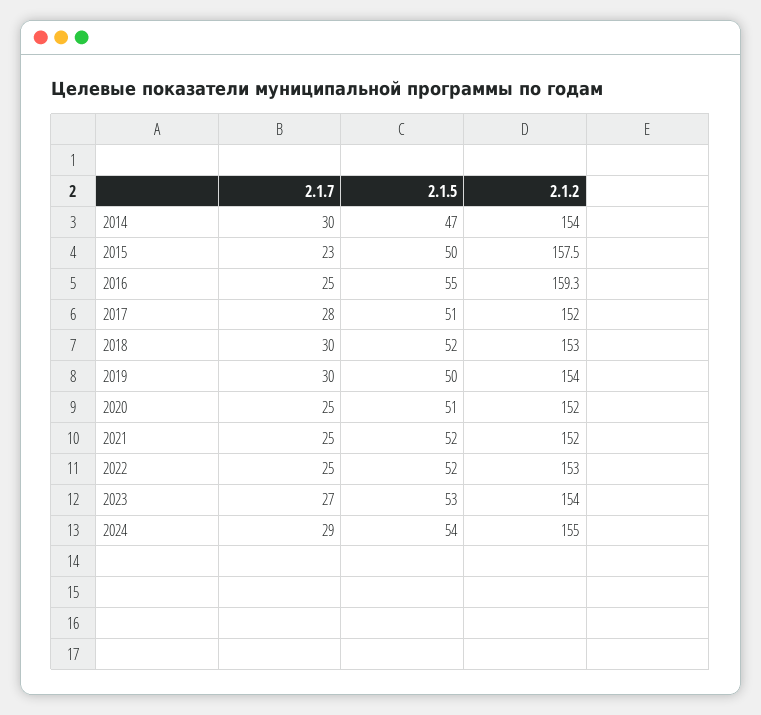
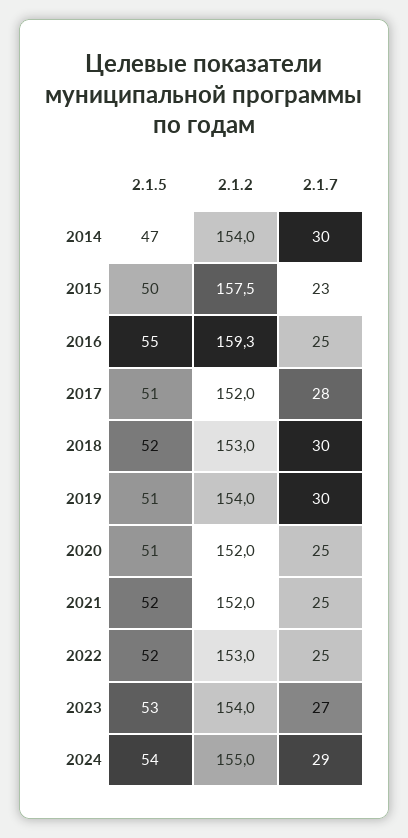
  {
    "2.1.7": {
      "2014": 30,
      "2015": 23,
      "2016": 25,
      "2017": 28,
      "2018": 30,
      "2019": 30,
      "2020": 25,
      "2021": 25,
      "2022": 25,
      "2023": 27,
      "2024": 29
    },
    "2.1.5": {
      "2014": 47,
      "2015": 50,
      "2016": 55,
      "2017": 51,
      "2018": 52,
-     "2019": 50,
+     "2019": 51,
      "2020": 51,
      "2021": 52,
      "2022": 52,
      "2023": 53,
      "2024": 54
    },
    "2.1.2": {
      "2014": 154,
      "2015": 157.5,
      "2016": 159.3,
      "2017": 152,
      "2018": 153,
      "2019": 154,
      "2020": 152,
      "2021": 152,
      "2022": 153,
      "2023": 154,
      "2024": 155
    }
  }

